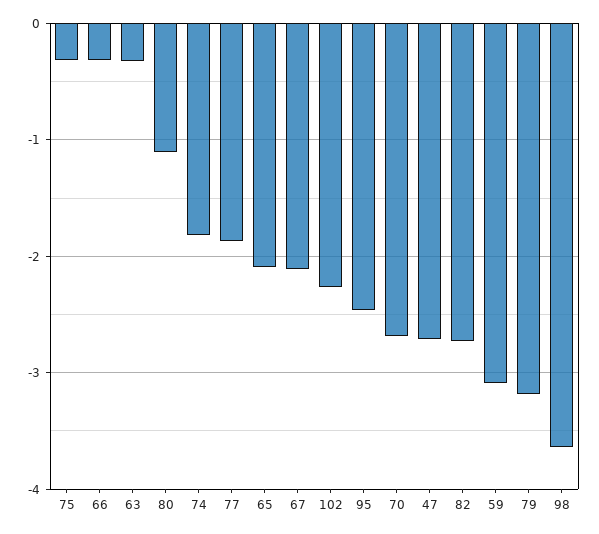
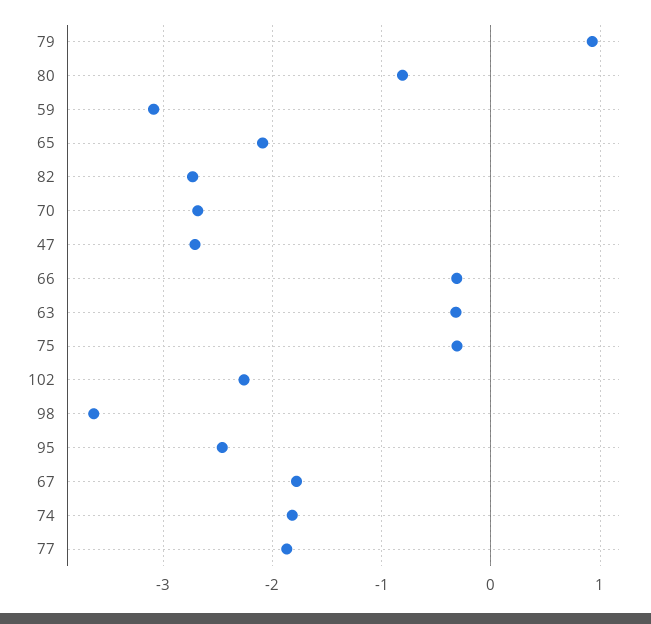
  {
    "75": -0.3,
    "66": -0.3,
    "63": -0.3,
-   "80": -1.1,
+   "80": -0.8,
    "74": -1.8,
    "77": -1.9,
    "65": -2.1,
-   "67": -2.1,
+   "67": -1.8,
    "102": -2.3,
    "95": -2.5,
    "70": -2.7,
    "47": -2.7,
    "82": -2.7,
    "59": -3.1,
-   "79": -3.2,
+   "79": 0.9,
    "98": -3.6
  }

